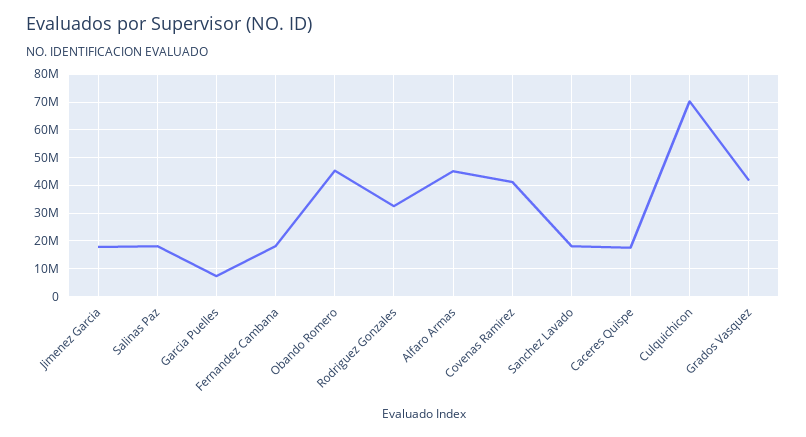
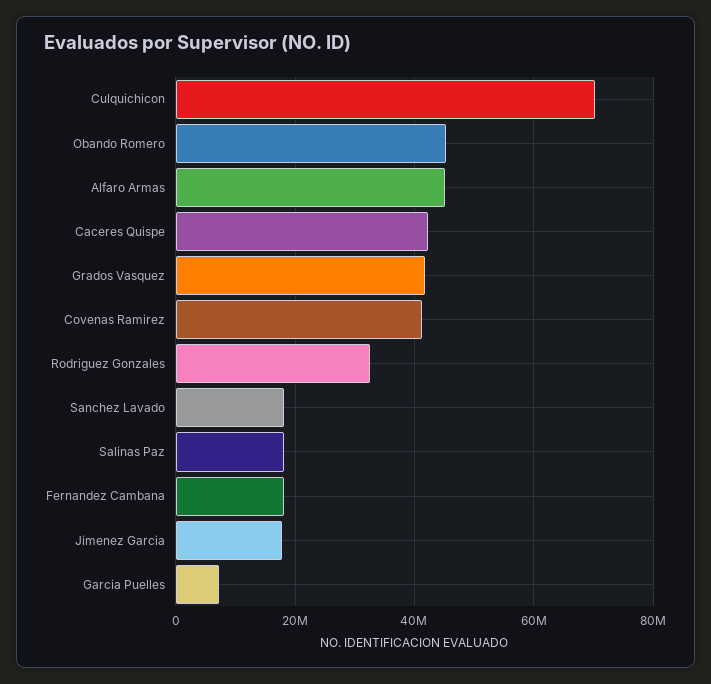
  {
    "Jimenez Garcia": 18000000,
    "Salinas Paz": 18000000,
    "Garcia Puelles": 8000000,
    "Fernandez Cambana": 18000000,
    "Obando Romero": 46000000,
    "Rodriguez Gonzales": 32000000,
    "Alfaro Armas": 46000000,
    "Covenas Ramirez": 42000000,
    "Sanchez Lavado": 18000000,
-   "Caceres Quispe": 17500000,
+   "Caceres Quispe": 42000000,
    "Culquichicon": 70000000,
    "Grados Vasquez": 42000000
  }

